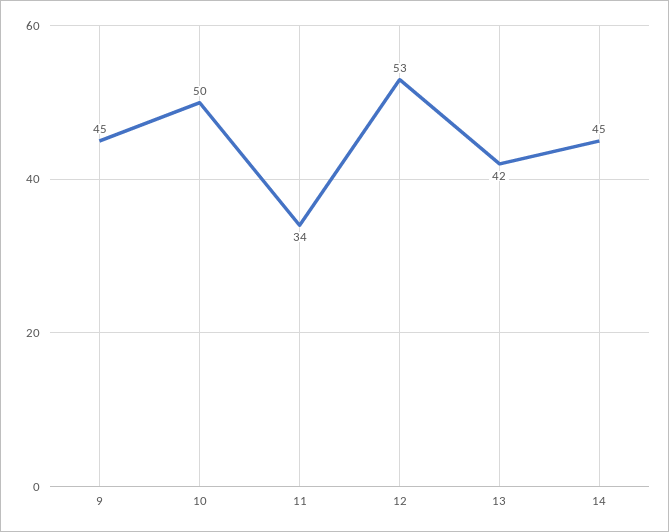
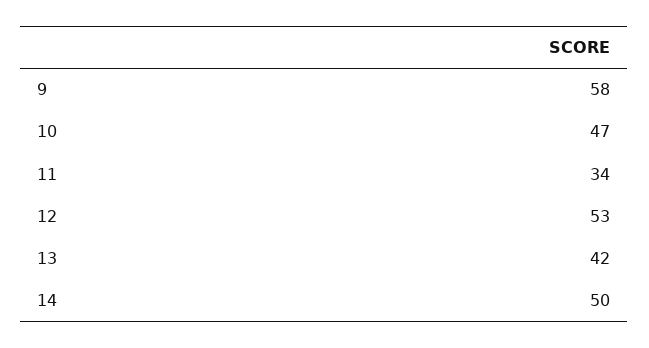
  {
-   "9": 45,
+   "9": 58,
-   "10": 50,
+   "10": 47,
    "11": 34,
    "12": 53,
    "13": 42,
-   "14": 45
+   "14": 50
  }

